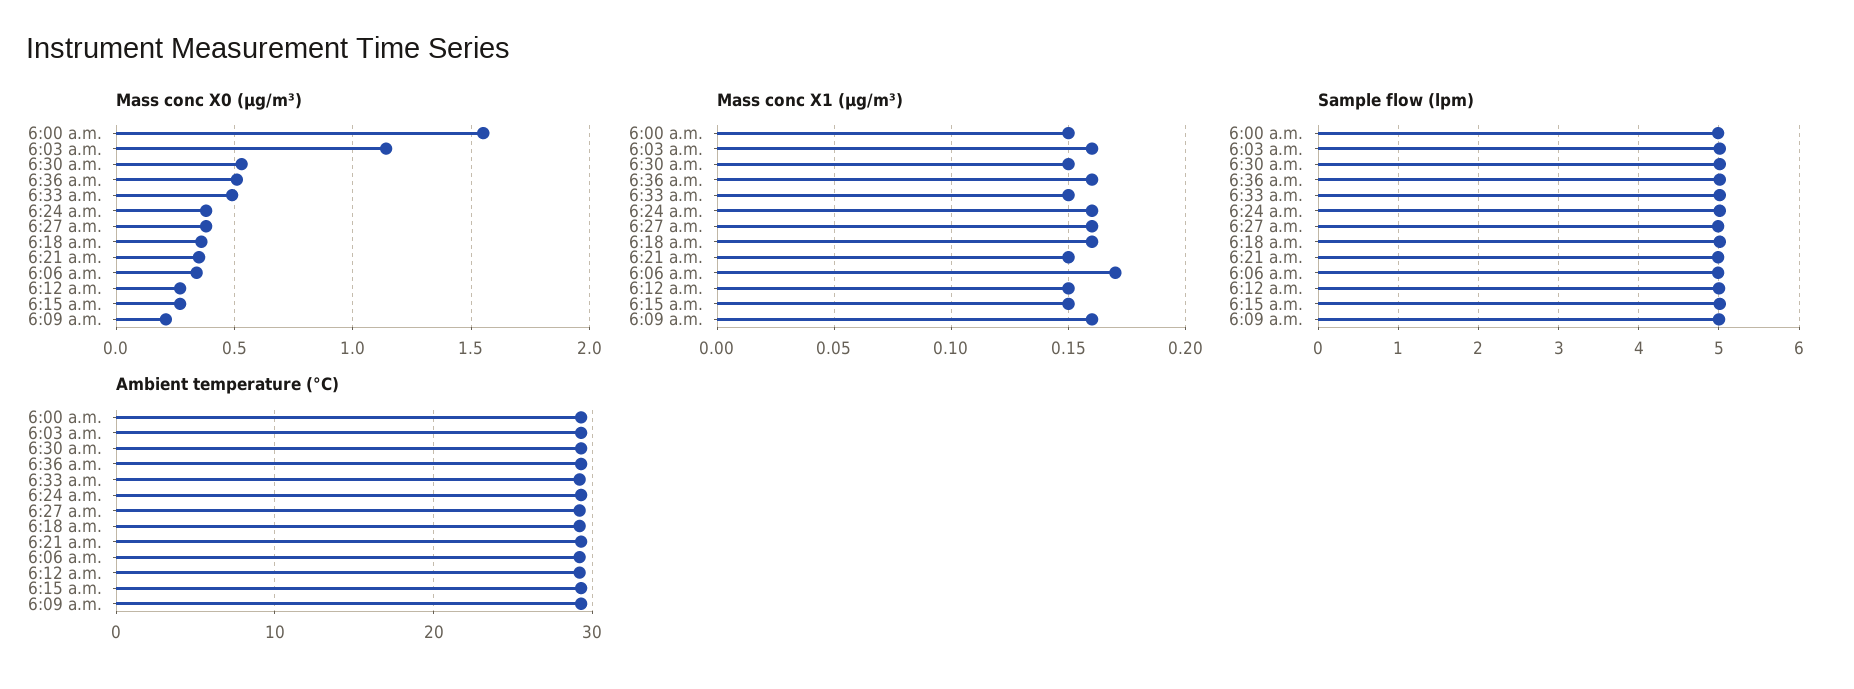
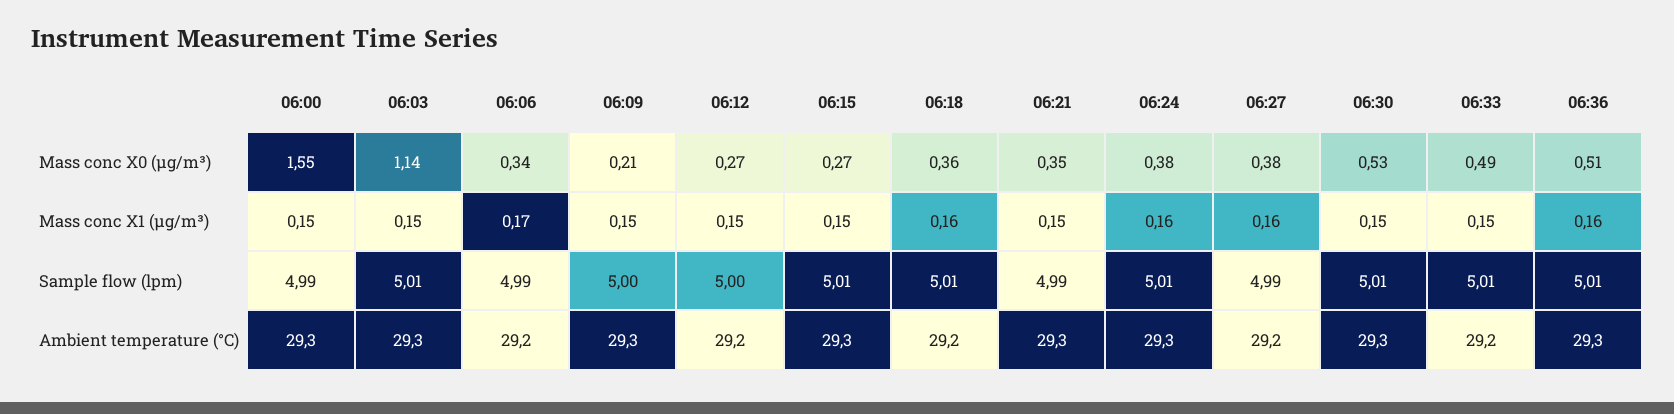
  {
    "Mass conc X0 (μg/m³)": {
      "6:00 a.m.": 1.55,
      "6:03 a.m.": 1.14,
      "6:30 a.m.": 0.53,
      "6:36 a.m.": 0.51,
      "6:33 a.m.": 0.49,
      "6:24 a.m.": 0.38,
      "6:27 a.m.": 0.38,
      "6:18 a.m.": 0.36,
      "6:21 a.m.": 0.35,
      "6:06 a.m.": 0.34,
      "6:12 a.m.": 0.27,
      "6:15 a.m.": 0.27,
      "6:09 a.m.": 0.21
    },
    "Mass conc X1 (μg/m³)": {
      "6:00 a.m.": 0.15,
-     "6:03 a.m.": 0.16,
+     "6:03 a.m.": 0.15,
      "6:30 a.m.": 0.15,
      "6:36 a.m.": 0.16,
      "6:33 a.m.": 0.15,
      "6:24 a.m.": 0.16,
      "6:27 a.m.": 0.16,
      "6:18 a.m.": 0.16,
      "6:21 a.m.": 0.15,
      "6:06 a.m.": 0.17,
      "6:12 a.m.": 0.15,
      "6:15 a.m.": 0.15,
-     "6:09 a.m.": 0.16
+     "6:09 a.m.": 0.15
    },
    "Sample flow (lpm)": {
      "6:00 a.m.": 4.99,
      "6:03 a.m.": 5.01,
      "6:30 a.m.": 5.01,
      "6:36 a.m.": 5.01,
      "6:33 a.m.": 5.01,
      "6:24 a.m.": 5.01,
      "6:27 a.m.": 4.99,
      "6:18 a.m.": 5.01,
      "6:21 a.m.": 4.99,
      "6:06 a.m.": 4.99,
      "6:12 a.m.": 5,
      "6:15 a.m.": 5.01,
      "6:09 a.m.": 5
    },
    "Ambient temperature (°C)": {
      "6:00 a.m.": 29.3,
      "6:03 a.m.": 29.3,
      "6:30 a.m.": 29.3,
      "6:36 a.m.": 29.3,
      "6:33 a.m.": 29.2,
      "6:24 a.m.": 29.3,
      "6:27 a.m.": 29.2,
      "6:18 a.m.": 29.2,
      "6:21 a.m.": 29.3,
      "6:06 a.m.": 29.2,
      "6:12 a.m.": 29.2,
      "6:15 a.m.": 29.3,
      "6:09 a.m.": 29.3
    }
  }

